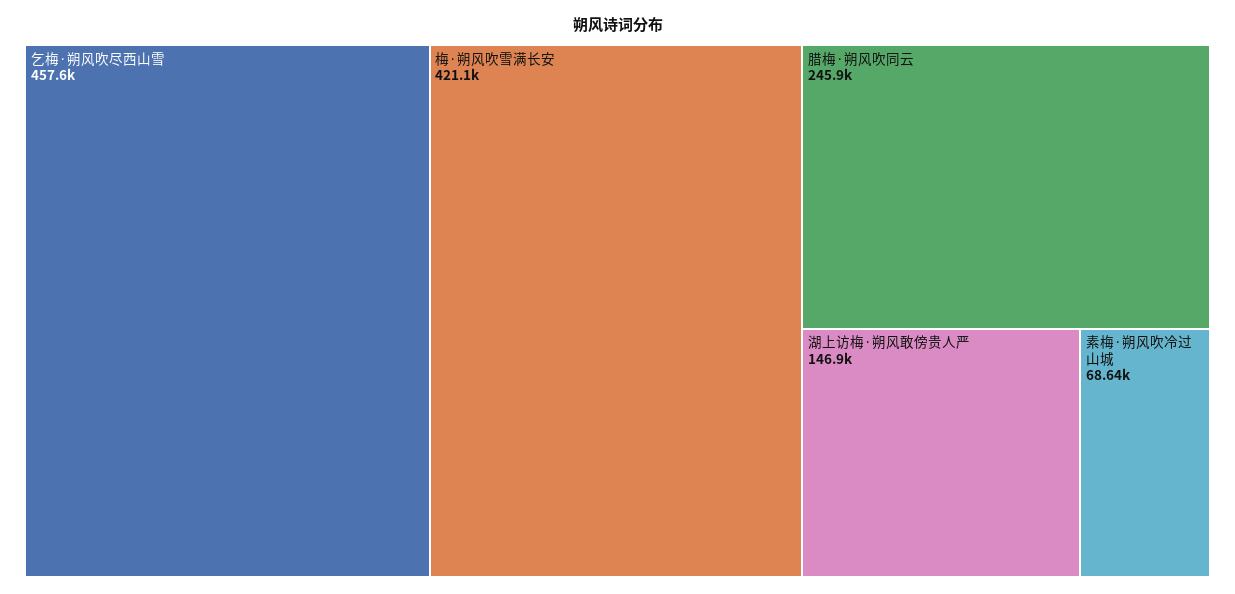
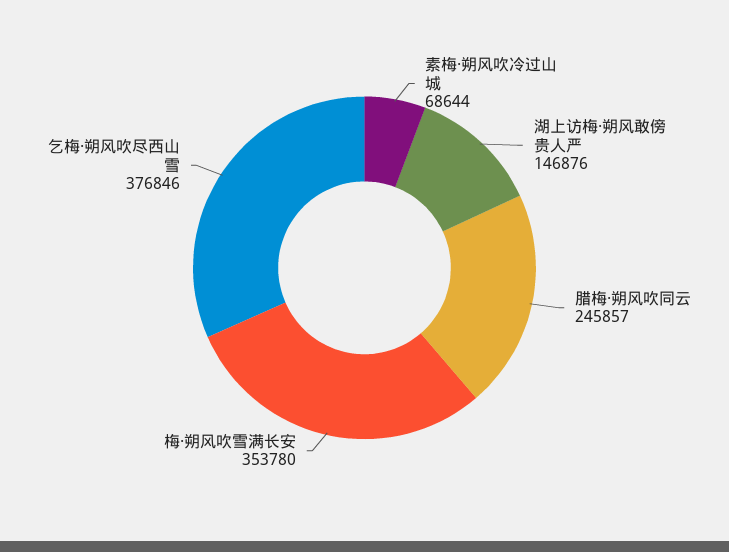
  {
-   "乞梅·朔风吹尽西山雪": 457600,
+   "乞梅·朔风吹尽西山雪": 376846,
-   "梅·朔风吹雪满长安": 421100,
+   "梅·朔风吹雪满长安": 353780,
    "腊梅·朔风吹同云": 245857,
    "湖上访梅·朔风敢傍贵人严": 146876,
    "素梅·朔风吹冷过山城": 68644
  }

